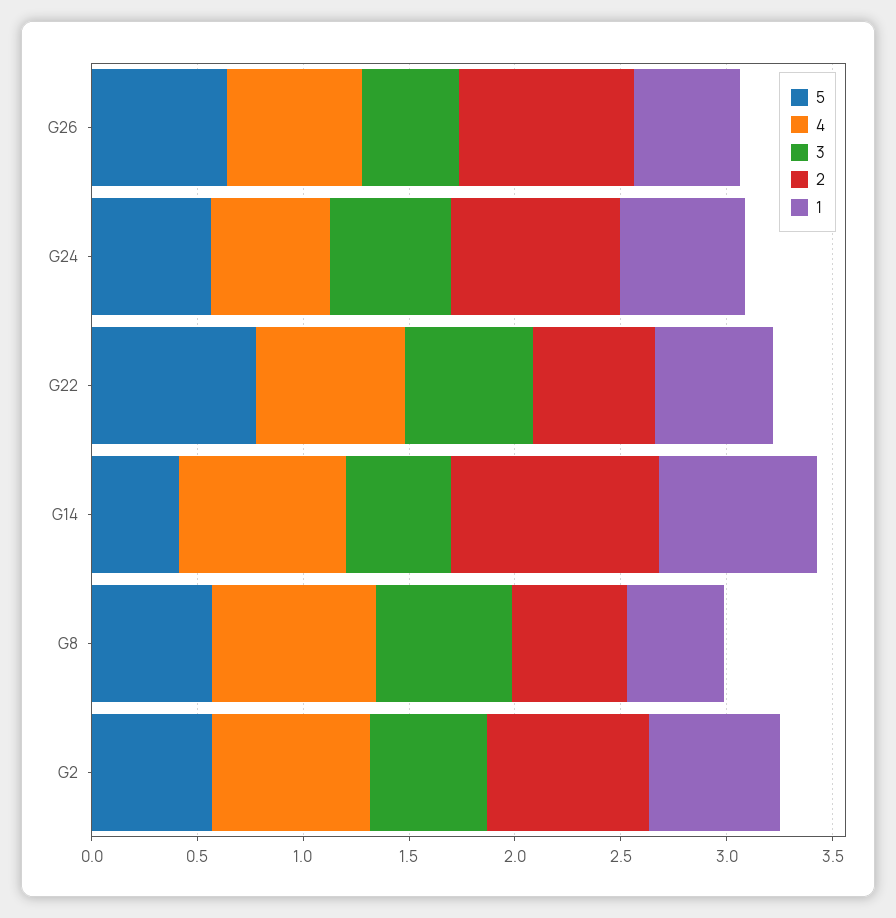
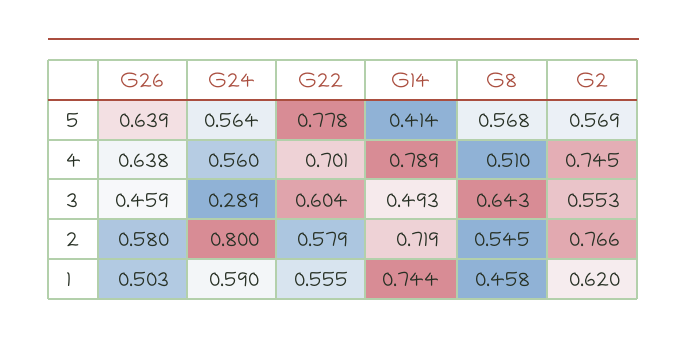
  {
    "5": {
      "G26": 0.639,
      "G24": 0.564,
      "G22": 0.778,
      "G14": 0.414,
      "G8": 0.568,
      "G2": 0.569
    },
    "4": {
      "G26": 0.638,
      "G24": 0.56,
      "G22": 0.701,
      "G14": 0.789,
-     "G8": 0.8,
+     "G8": 0.51,
      "G2": 0.745
    },
    "3": {
      "G26": 0.459,
-     "G24": 0.6,
+     "G24": 0.289,
      "G22": 0.604,
      "G14": 0.493,
      "G8": 0.643,
      "G2": 0.553
    },
    "2": {
-     "G26": 0.8,
+     "G26": 0.58,
      "G24": 0.8,
      "G22": 0.579,
-     "G14": 1,
+     "G14": 0.719,
      "G8": 0.545,
      "G2": 0.766
    },
    "1": {
      "G26": 0.503,
      "G24": 0.59,
      "G22": 0.555,
      "G14": 0.744,
      "G8": 0.458,
      "G2": 0.62
    }
  }

